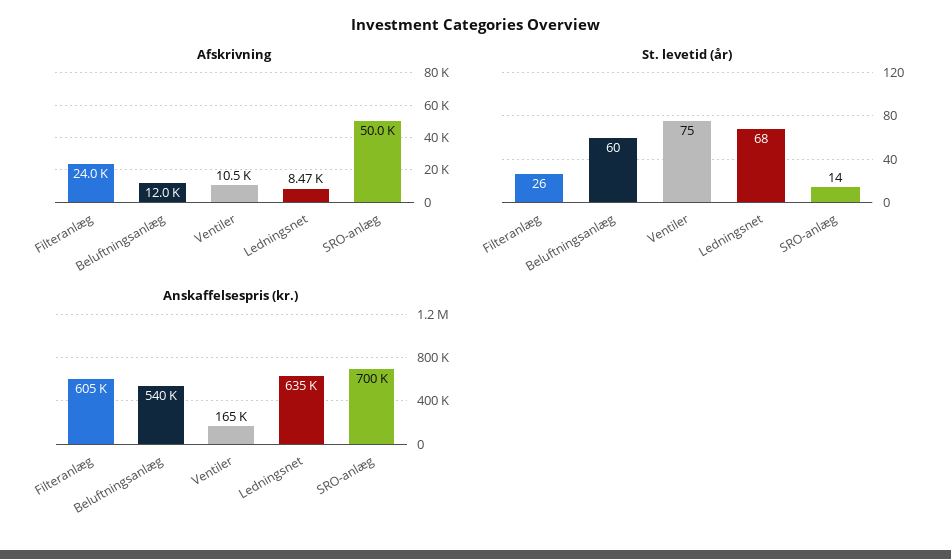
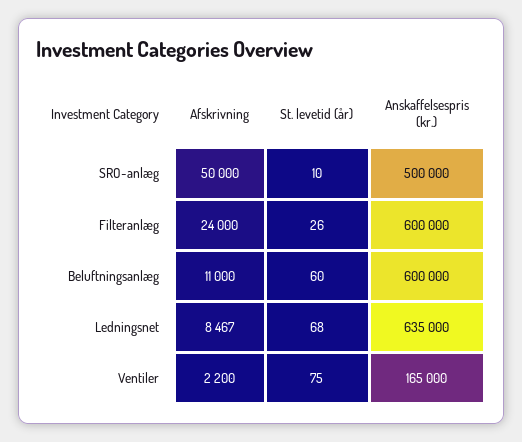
  {
    "Afskrivning": {
      "Filteranlæg": 24000,
-     "Beluftningsanlæg": 12000,
+     "Beluftningsanlæg": 11000,
-     "Ventiler": 10500,
+     "Ventiler": 2200,
      "Ledningsnet": 8467,
      "SRO-anlæg": 50000
    },
    "St. levetid (år)": {
      "Filteranlæg": 26,
      "Beluftningsanlæg": 60,
      "Ventiler": 75,
      "Ledningsnet": 68,
-     "SRO-anlæg": 14
+     "SRO-anlæg": 10
    },
    "Anskaffelsespris (kr.)": {
-     "Filteranlæg": 605000,
+     "Filteranlæg": 600000,
-     "Beluftningsanlæg": 540000,
+     "Beluftningsanlæg": 600000,
      "Ventiler": 165000,
      "Ledningsnet": 635000,
-     "SRO-anlæg": 700000
+     "SRO-anlæg": 500000
    }
  }

